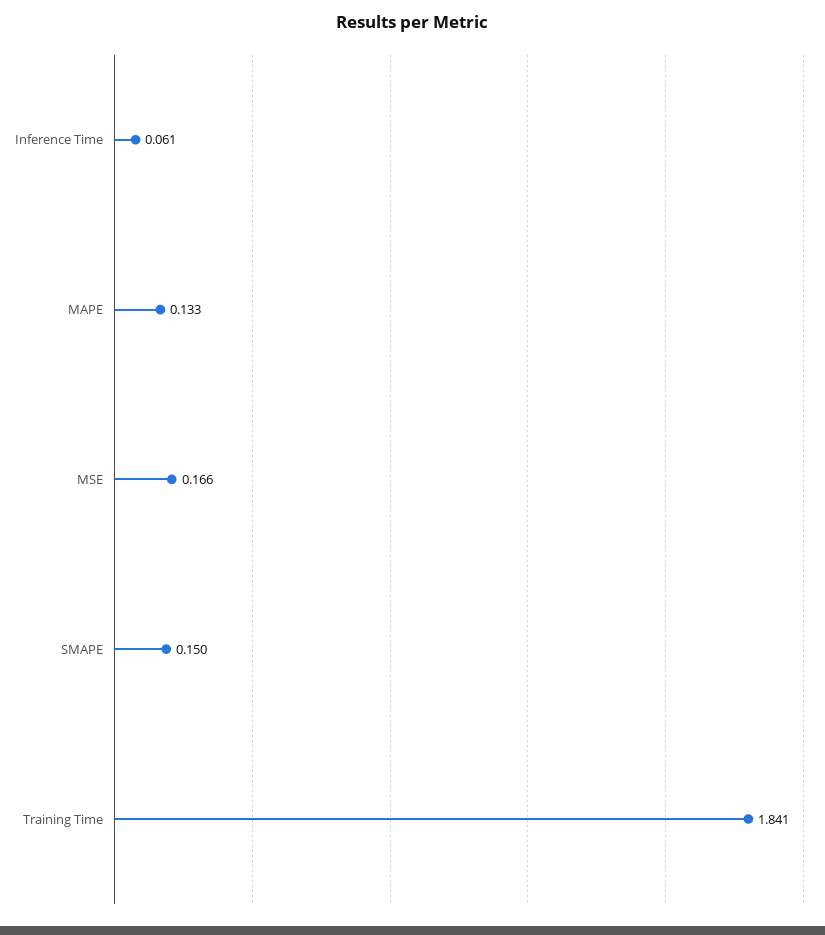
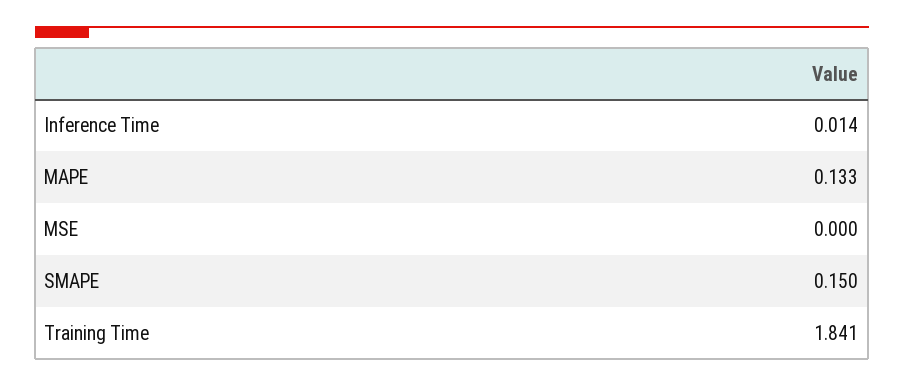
  {
-   "Inference Time": 0.061,
+   "Inference Time": 0.014,
    "MAPE": 0.133,
-   "MSE": 0.166,
+   "MSE": 0,
    "SMAPE": 0.15,
    "Training Time": 1.841
  }

